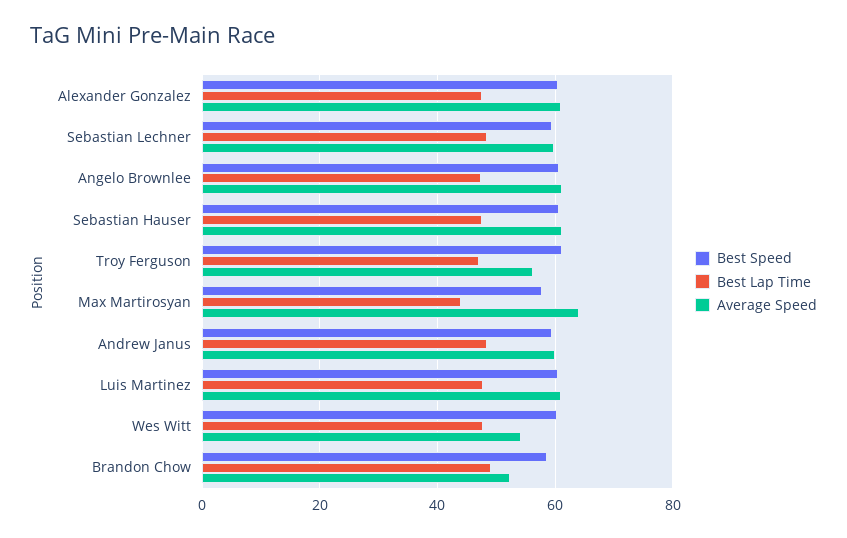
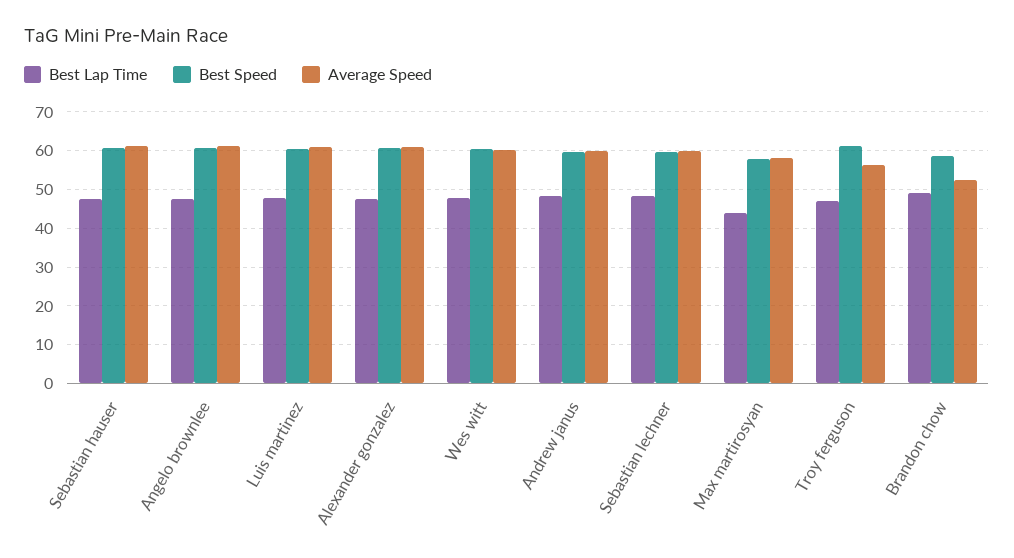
  {
    "Best Speed": {
      "Alexander Gonzalez": 60,
      "Sebastian Lechner": 60,
      "Angelo Brownlee": 60,
      "Sebastian Hauser": 60,
      "Troy Ferguson": 62,
      "Max Martirosyan": 58,
      "Andrew Janus": 60,
      "Luis Martinez": 60,
      "Wes Witt": 60,
      "Brandon Chow": 58
    },
    "Best Lap Time": {
      "Alexander Gonzalez": 48,
      "Sebastian Lechner": 48,
      "Angelo Brownlee": 48,
      "Sebastian Hauser": 48,
      "Troy Ferguson": 48,
      "Max Martirosyan": 44,
      "Andrew Janus": 48,
      "Luis Martinez": 48,
      "Wes Witt": 48,
      "Brandon Chow": 50
    },
    "Average Speed": {
      "Alexander Gonzalez": 62,
      "Sebastian Lechner": 60,
      "Angelo Brownlee": 62,
      "Sebastian Hauser": 62,
      "Troy Ferguson": 56,
-     "Max Martirosyan": 64,
+     "Max Martirosyan": 58,
      "Andrew Janus": 60,
      "Luis Martinez": 62,
-     "Wes Witt": 54,
+     "Wes Witt": 60,
      "Brandon Chow": 52
    }
  }

